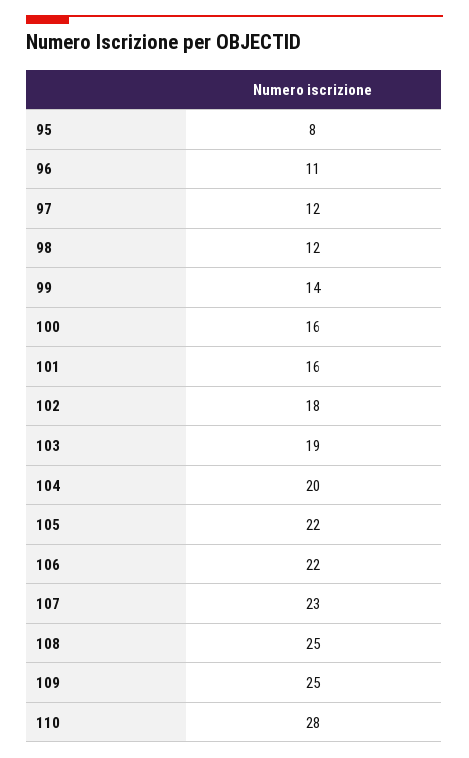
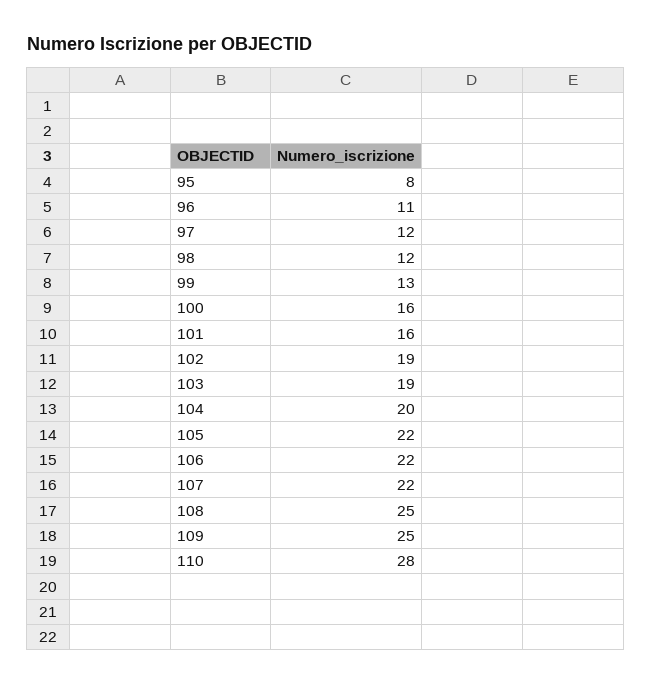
  {
    "95": 8,
    "96": 11,
    "97": 12,
    "98": 12,
-   "99": 14,
+   "99": 13,
    "100": 16,
    "101": 16,
-   "102": 18,
+   "102": 19,
    "103": 19,
    "104": 20,
    "105": 22,
    "106": 22,
-   "107": 23,
+   "107": 22,
    "108": 25,
    "109": 25,
    "110": 28
  }

